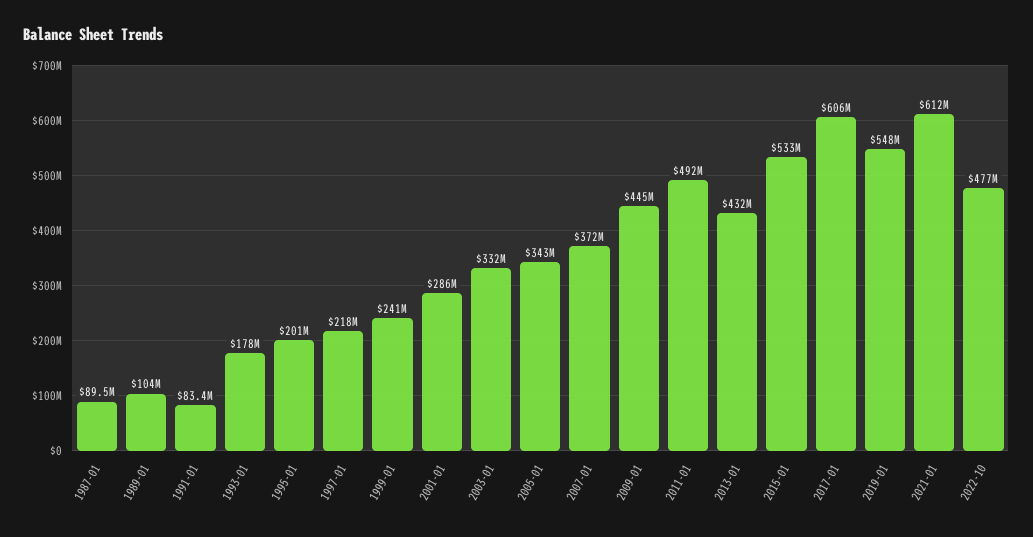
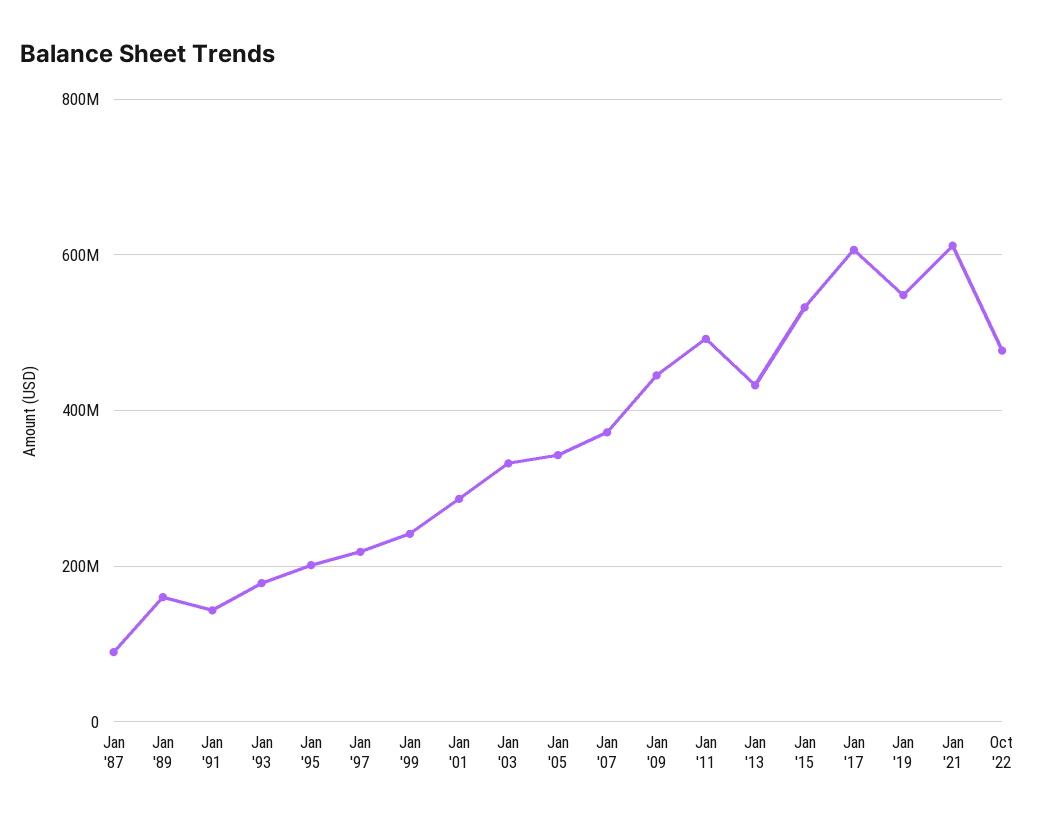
  {
    "1987-01": 89500000,
-   "1989-01": 104000000,
+   "1989-01": 160000000,
-   "1991-01": 83400000,
+   "1991-01": 140000000,
    "1993-01": 178000000,
    "1995-01": 201000000,
    "1997-01": 218000000,
    "1999-01": 241000000,
    "2001-01": 286000000,
    "2003-01": 332000000,
    "2005-01": 343000000,
    "2007-01": 372000000,
    "2009-01": 445000000,
    "2011-01": 492000000,
    "2013-01": 432000000,
    "2015-01": 533000000,
    "2017-01": 606000000,
    "2019-01": 548000000,
    "2021-01": 612000000,
    "2022-10": 477000000
  }

